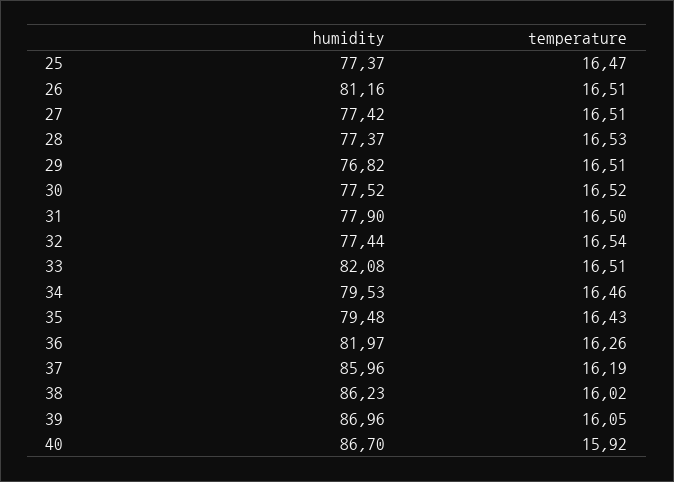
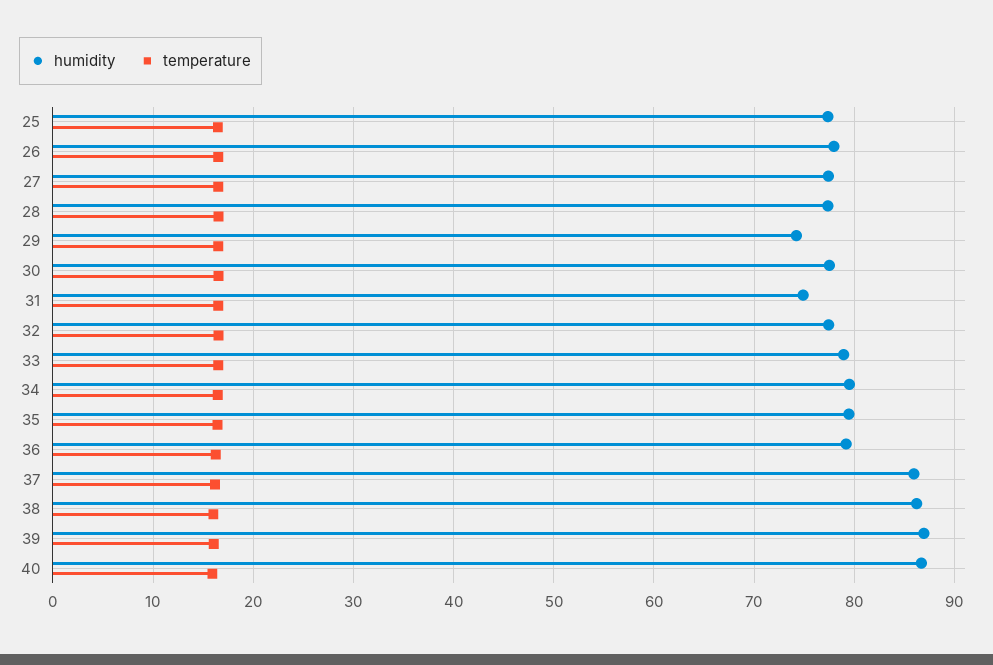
  {
    "humidity": {
      "25": 77.37,
-     "26": 81.16,
+     "26": 78,
      "27": 77.42,
      "28": 77.37,
-     "29": 76.82,
+     "29": 74,
      "30": 77.52,
-     "31": 77.9,
+     "31": 75,
      "32": 77.44,
-     "33": 82.08,
+     "33": 79,
      "34": 79.53,
      "35": 79.48,
-     "36": 81.97,
+     "36": 79,
      "37": 85.96,
      "38": 86.23,
      "39": 86.96,
      "40": 86.7
    },
    "temperature": {
      "25": 16.47,
      "26": 16.51,
      "27": 16.51,
      "28": 16.53,
      "29": 16.51,
      "30": 16.52,
      "31": 16.5,
      "32": 16.54,
      "33": 16.51,
      "34": 16.46,
      "35": 16.43,
      "36": 16.26,
      "37": 16.19,
      "38": 16.02,
      "39": 16.05,
      "40": 15.92
    }
  }

